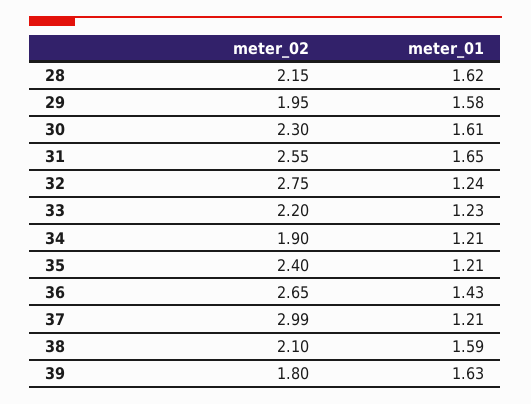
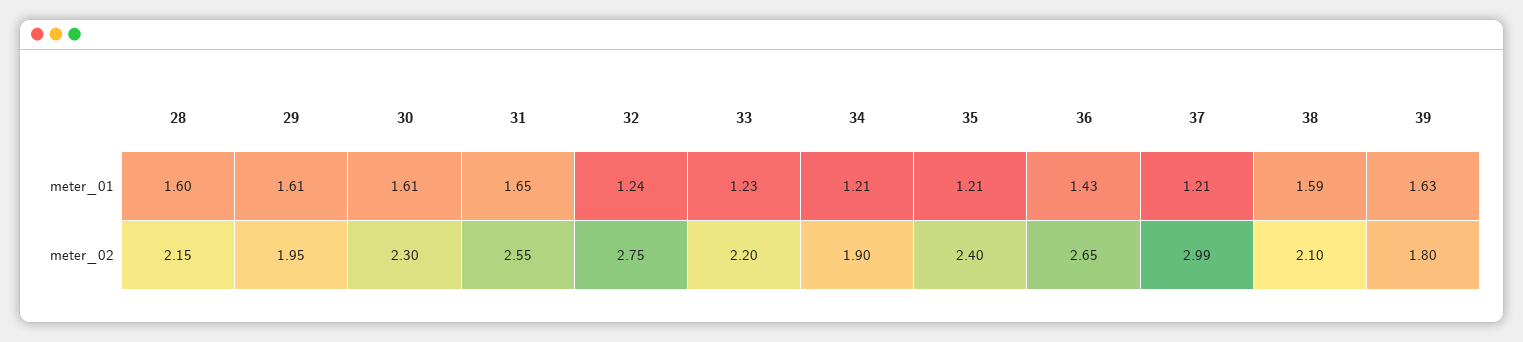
  {
    "meter_02": {
      "28": 2.15,
      "29": 1.95,
      "30": 2.3,
      "31": 2.55,
      "32": 2.75,
      "33": 2.2,
      "34": 1.9,
      "35": 2.4,
      "36": 2.65,
      "37": 2.99,
      "38": 2.1,
      "39": 1.8
    },
    "meter_01": {
-     "28": 1.62,
+     "28": 1.6,
-     "29": 1.58,
+     "29": 1.61,
      "30": 1.61,
      "31": 1.65,
      "32": 1.24,
      "33": 1.23,
      "34": 1.21,
      "35": 1.21,
      "36": 1.43,
      "37": 1.21,
      "38": 1.59,
      "39": 1.63
    }
  }

